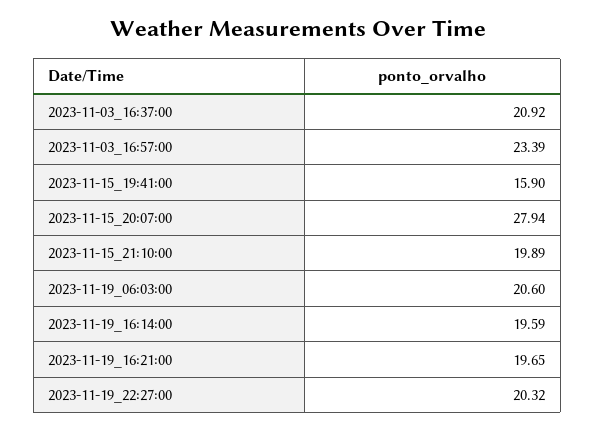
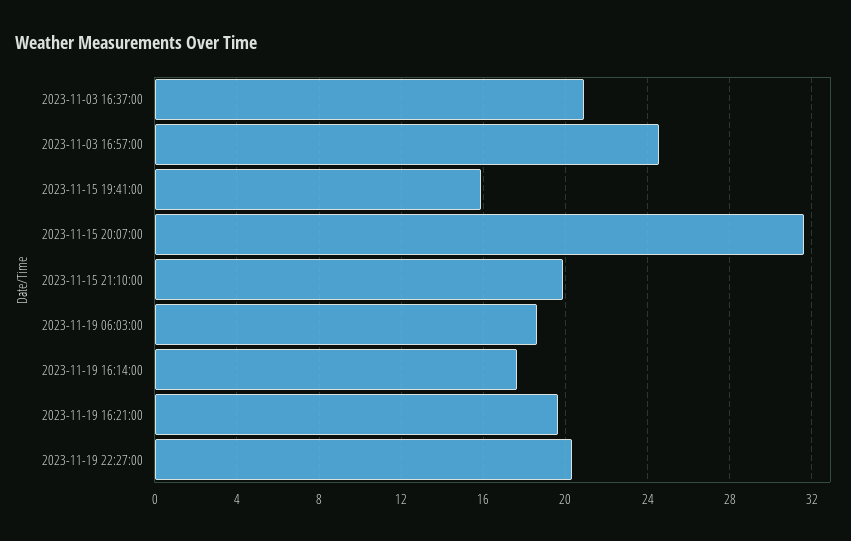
  {
    "2023-11-03_16:37:00": 20.92,
-   "2023-11-03_16:57:00": 23.39,
+   "2023-11-03_16:57:00": 24.5,
    "2023-11-15_19:41:00": 15.9,
-   "2023-11-15_20:07:00": 27.94,
+   "2023-11-15_20:07:00": 31.5,
    "2023-11-15_21:10:00": 19.89,
-   "2023-11-19_06:03:00": 20.6,
+   "2023-11-19_06:03:00": 18.5,
-   "2023-11-19_16:14:00": 19.59,
+   "2023-11-19_16:14:00": 17.5,
    "2023-11-19_16:21:00": 19.65,
    "2023-11-19_22:27:00": 20.32
  }

